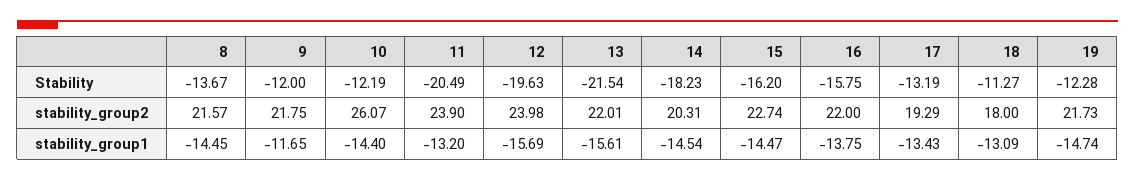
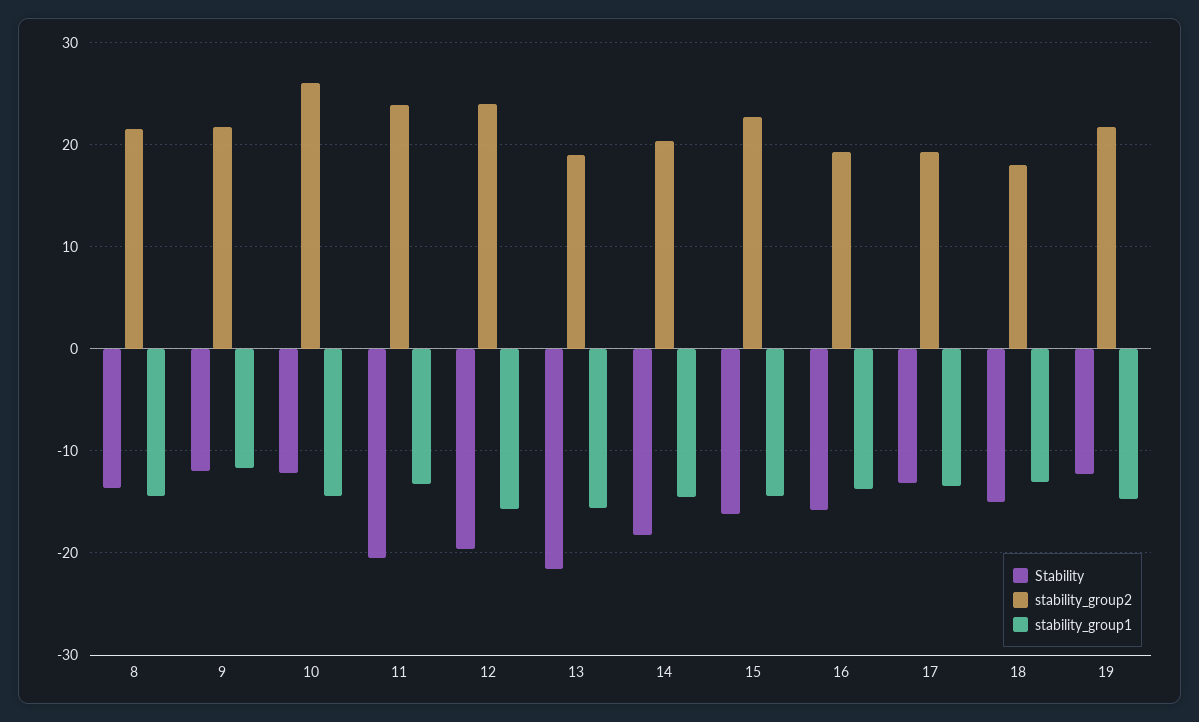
  {
    "Stability": {
      "8": -13.67,
      "9": -12,
      "10": -12.19,
      "11": -20.49,
      "12": -19.63,
      "13": -21.54,
      "14": -18.23,
      "15": -16.2,
      "16": -15.75,
      "17": -13.19,
-     "18": -11.27,
+     "18": -15,
      "19": -12.28
    },
    "stability_group2": {
      "8": 21.57,
      "9": 21.75,
      "10": 26.07,
      "11": 23.9,
      "12": 23.98,
-     "13": 22.01,
+     "13": 19,
      "14": 20.31,
      "15": 22.74,
-     "16": 22,
+     "16": 19,
      "17": 19.29,
      "18": 18,
      "19": 21.73
    },
    "stability_group1": {
      "8": -14.45,
      "9": -11.65,
      "10": -14.4,
      "11": -13.2,
      "12": -15.69,
      "13": -15.61,
      "14": -14.54,
      "15": -14.47,
      "16": -13.75,
      "17": -13.43,
      "18": -13.09,
      "19": -14.74
    }
  }

